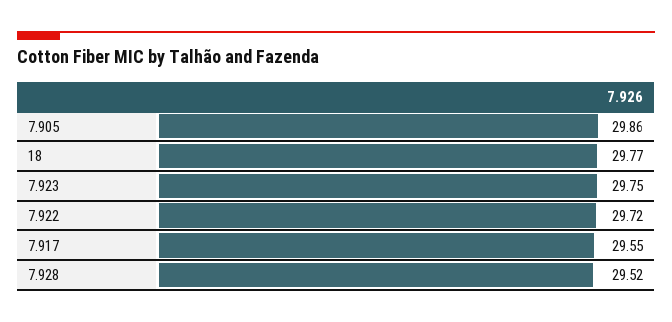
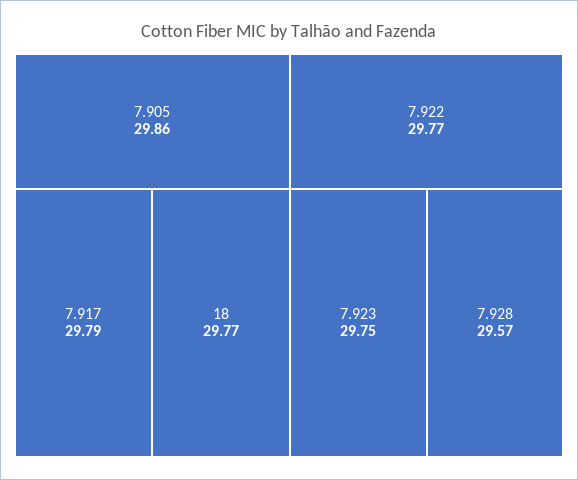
  {
    "7.905": 29.86,
    "18": 29.77,
    "7.923": 29.75,
-   "7.922": 29.72,
+   "7.922": 29.77,
-   "7.917": 29.55,
+   "7.917": 29.79,
-   "7.928": 29.52
+   "7.928": 29.57
  }

